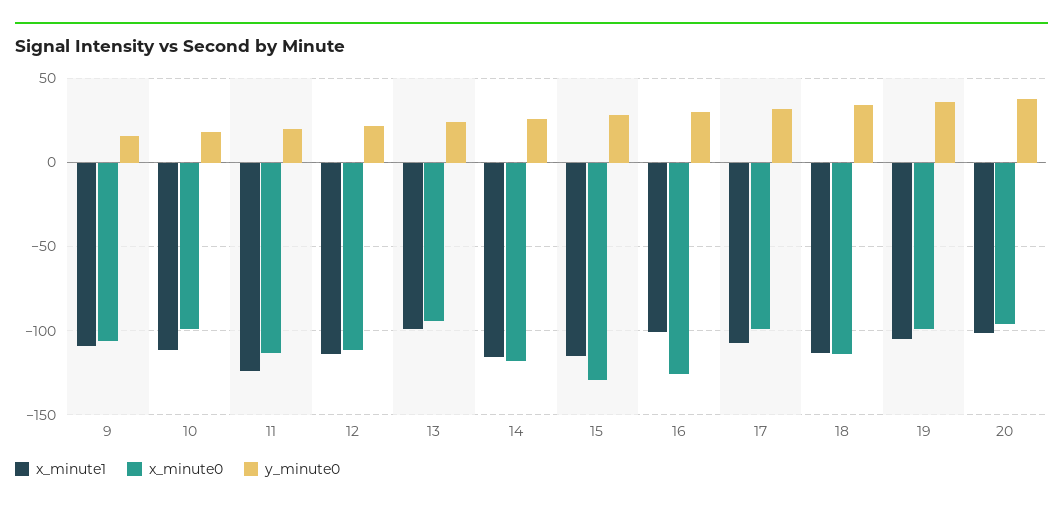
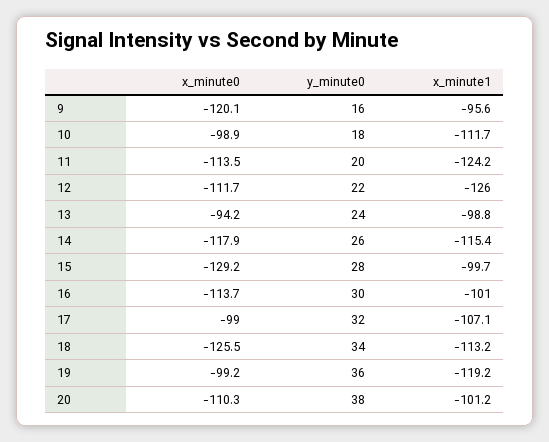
  {
    "x_minute1": {
-     "9": -110,
+     "9": -95.6,
      "10": -111.7,
      "11": -124.2,
-     "12": -115,
+     "12": -126,
      "13": -98.8,
      "14": -115.4,
-     "15": -115,
+     "15": -99.7,
      "16": -101,
      "17": -107.1,
      "18": -113.2,
-     "19": -105,
+     "19": -119.2,
      "20": -101.2
    },
    "x_minute0": {
-     "9": -105,
+     "9": -120.1,
      "10": -98.9,
      "11": -113.5,
      "12": -111.7,
      "13": -94.2,
      "14": -117.9,
      "15": -129.2,
-     "16": -125,
+     "16": -113.7,
      "17": -99,
-     "18": -115,
+     "18": -125.5,
      "19": -99.2,
-     "20": -95
+     "20": -110.3
    },
    "y_minute0": {
      "9": 16,
      "10": 18,
      "11": 20,
      "12": 22,
      "13": 24,
      "14": 26,
      "15": 28,
      "16": 30,
      "17": 32,
      "18": 34,
      "19": 36,
      "20": 38
    }
  }

